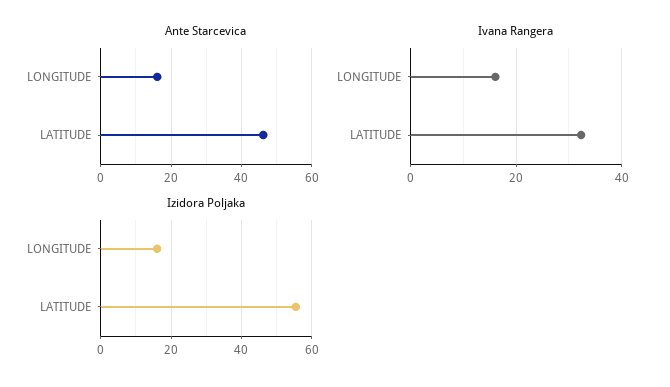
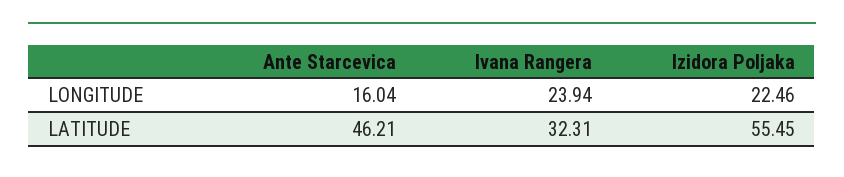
  {
    "Ante Starcevica": {
      "LONGITUDE": 16.04,
      "LATITUDE": 46.21
    },
    "Ivana Rangera": {
-     "LONGITUDE": 16,
+     "LONGITUDE": 23.94,
      "LATITUDE": 32.31
    },
    "Izidora Poljaka": {
-     "LONGITUDE": 16,
+     "LONGITUDE": 22.46,
      "LATITUDE": 55.45
    }
  }

